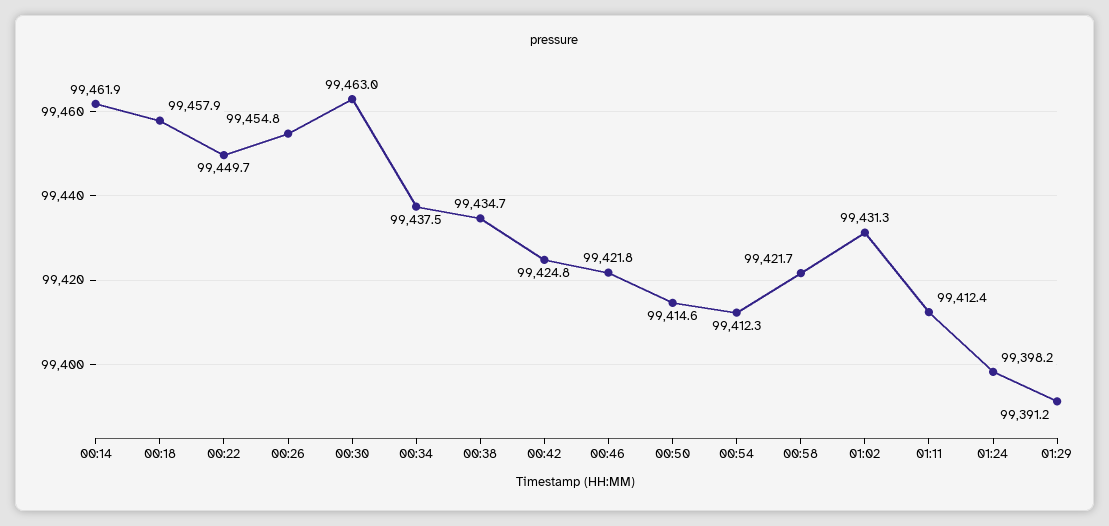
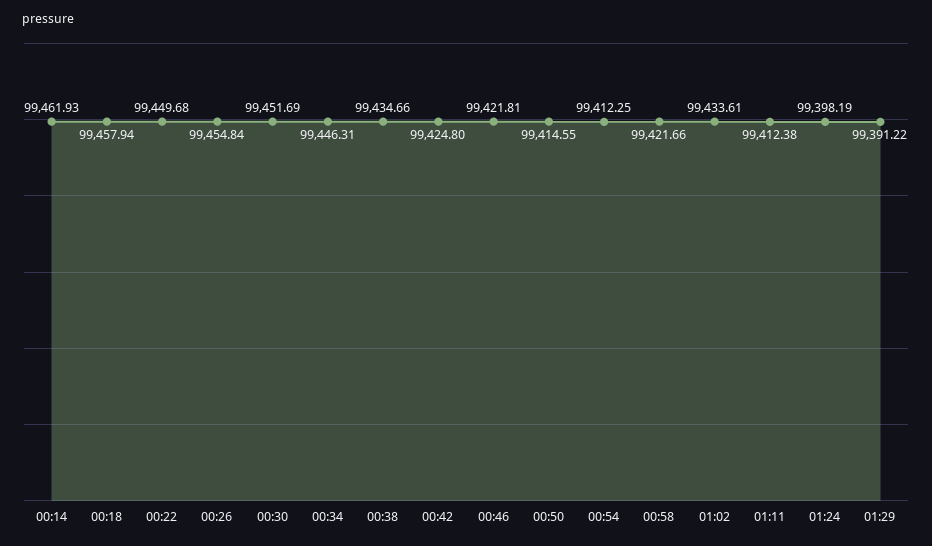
  {
    "00:14": 99461.93,
    "00:18": 99457.94,
    "00:22": 99449.68,
    "00:26": 99454.84,
-   "00:30": 99463,
+   "00:30": 99451.69,
-   "00:34": 99437.5,
+   "00:34": 99446.31,
    "00:38": 99434.66,
    "00:42": 99424.8,
    "00:46": 99421.81,
    "00:50": 99414.55,
    "00:54": 99412.25,
    "00:58": 99421.66,
-   "01:02": 99431.3,
+   "01:02": 99433.61,
    "01:11": 99412.38,
    "01:24": 99398.19,
    "01:29": 99391.22
  }

